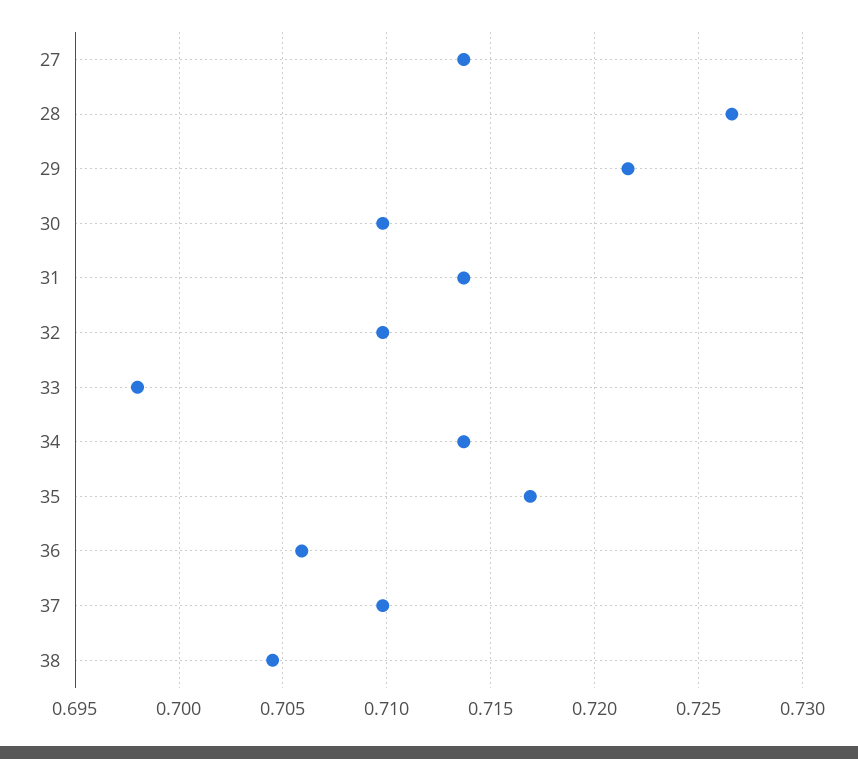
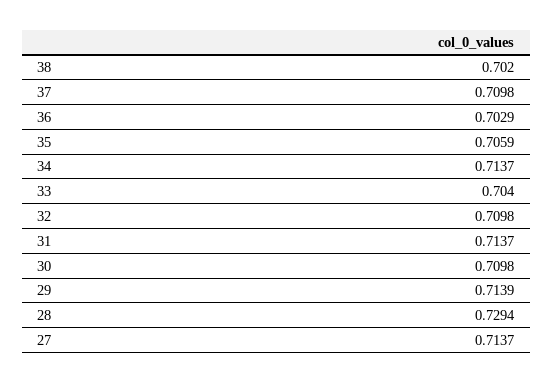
  {
    "27": 0.7137,
-   "28": 0.7265,
+   "28": 0.7294,
-   "29": 0.7215,
+   "29": 0.7139,
    "30": 0.7098,
    "31": 0.7137,
    "32": 0.7098,
-   "33": 0.698,
+   "33": 0.704,
    "34": 0.7137,
-   "35": 0.717,
+   "35": 0.7059,
-   "36": 0.706,
+   "36": 0.7029,
    "37": 0.7098,
-   "38": 0.7045
+   "38": 0.702
  }

